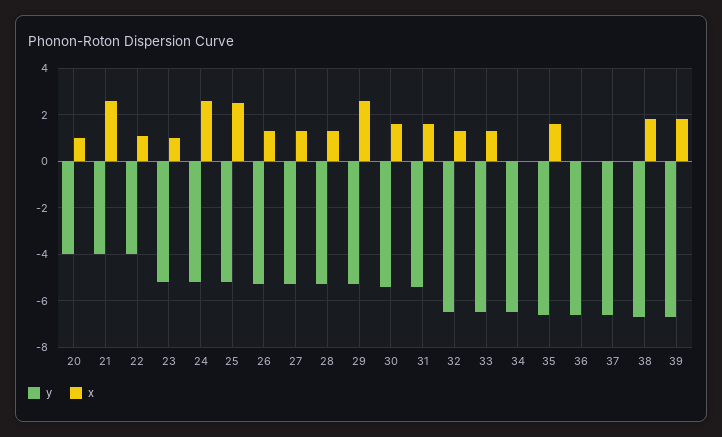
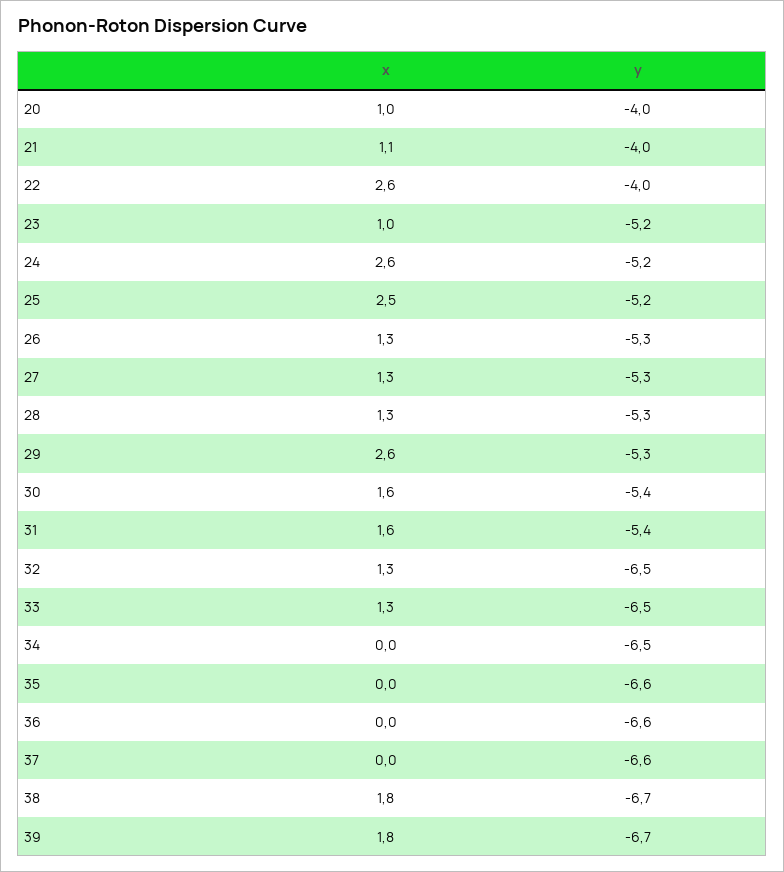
  {
    "y": {
      "20": -4,
      "21": -4,
      "22": -4,
      "23": -5.2,
      "24": -5.2,
      "25": -5.2,
      "26": -5.3,
      "27": -5.3,
      "28": -5.3,
      "29": -5.3,
      "30": -5.4,
      "31": -5.4,
      "32": -6.5,
      "33": -6.5,
      "34": -6.5,
      "35": -6.6,
      "36": -6.6,
      "37": -6.6,
      "38": -6.7,
      "39": -6.7
    },
    "x": {
      "20": 1,
-     "21": 2.5,
+     "21": 1.1,
-     "22": 1,
+     "22": 2.6,
      "23": 1,
      "24": 2.6,
      "25": 2.5,
      "26": 1.3,
      "27": 1.3,
      "28": 1.3,
      "29": 2.6,
      "30": 1.6,
      "31": 1.6,
      "32": 1.3,
      "33": 1.3,
      "34": 0,
-     "35": 1.5,
+     "35": 0,
      "36": 0,
      "37": 0,
      "38": 1.8,
      "39": 1.8
    }
  }

